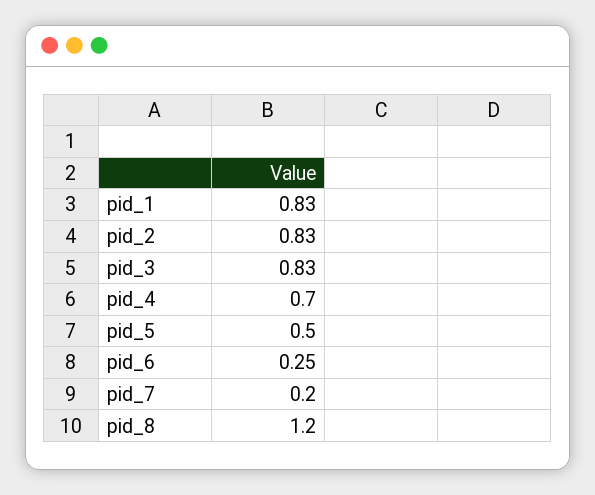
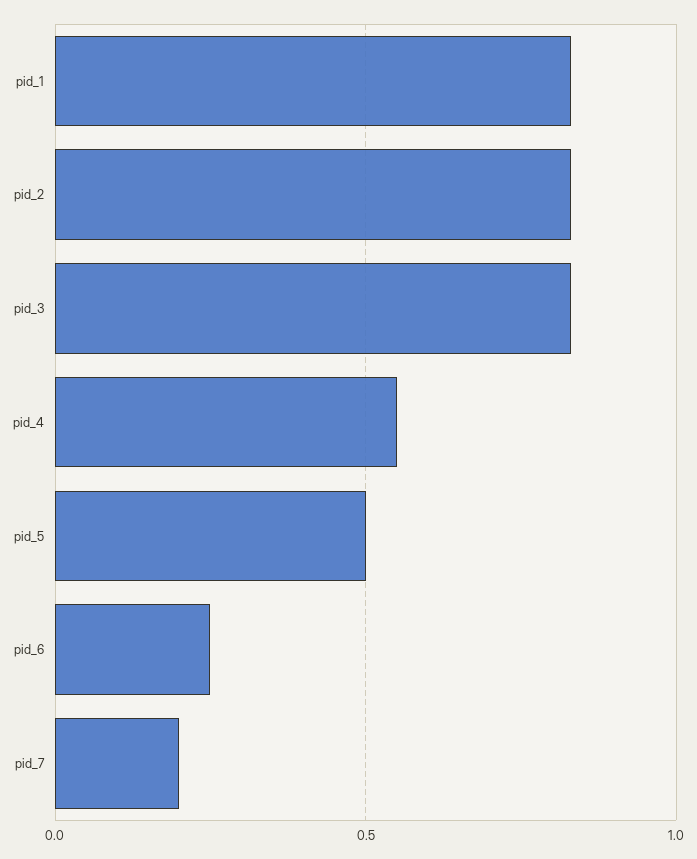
  {
    "pid_1": 0.83,
    "pid_2": 0.83,
    "pid_3": 0.83,
-   "pid_4": 0.7,
+   "pid_4": 0.55,
    "pid_5": 0.5,
    "pid_6": 0.25,
-   "pid_7": 0.2,
+   "pid_7": 0.2
-   "pid_8": 1.2
  }

